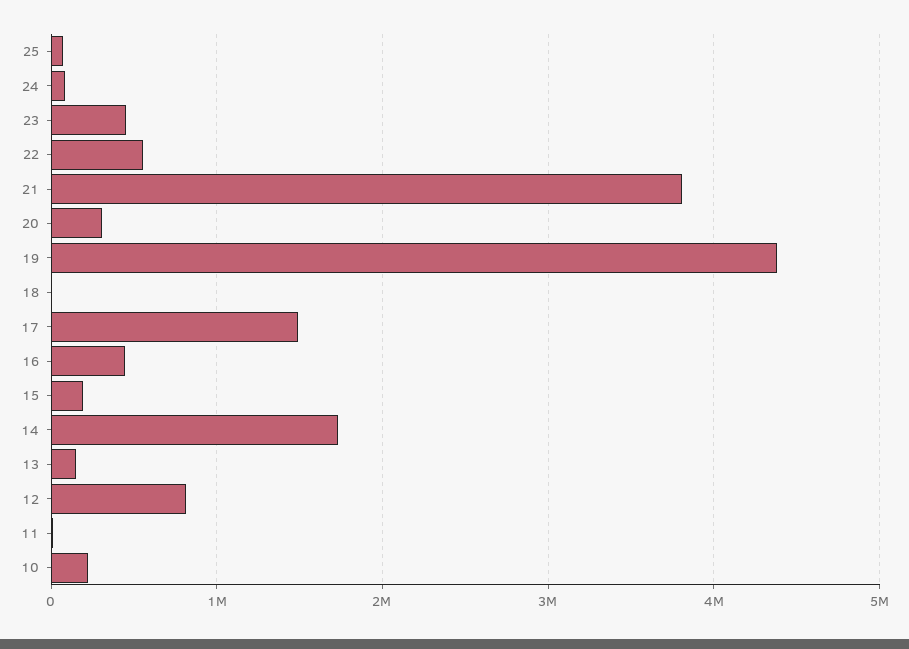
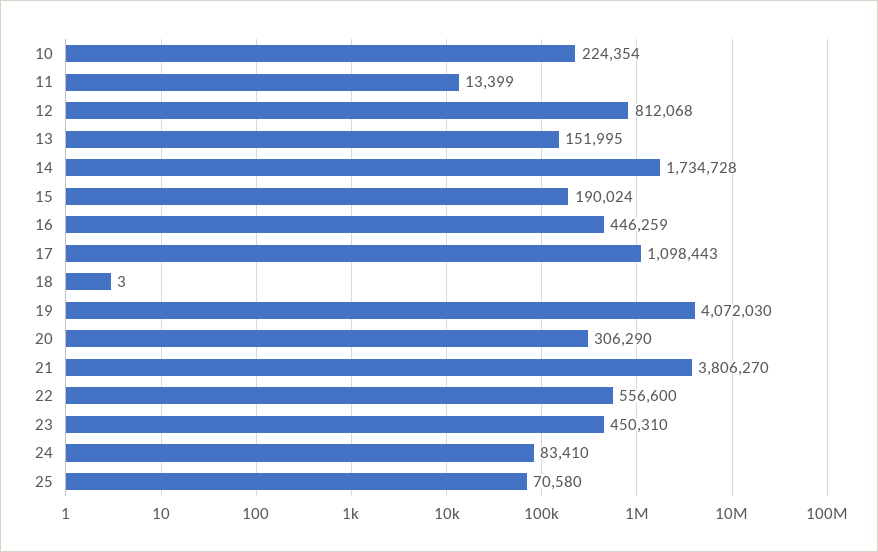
  {
    "25": 70580,
    "24": 83410,
    "23": 450310,
    "22": 556600,
    "21": 3806270,
    "20": 306290,
-   "19": 4400000,
+   "19": 4072030,
    "18": 3,
-   "17": 1500000,
+   "17": 1098443,
    "16": 446259,
    "15": 190024,
    "14": 1734728,
    "13": 151995,
    "12": 812068,
    "11": 13399,
    "10": 224354
  }

